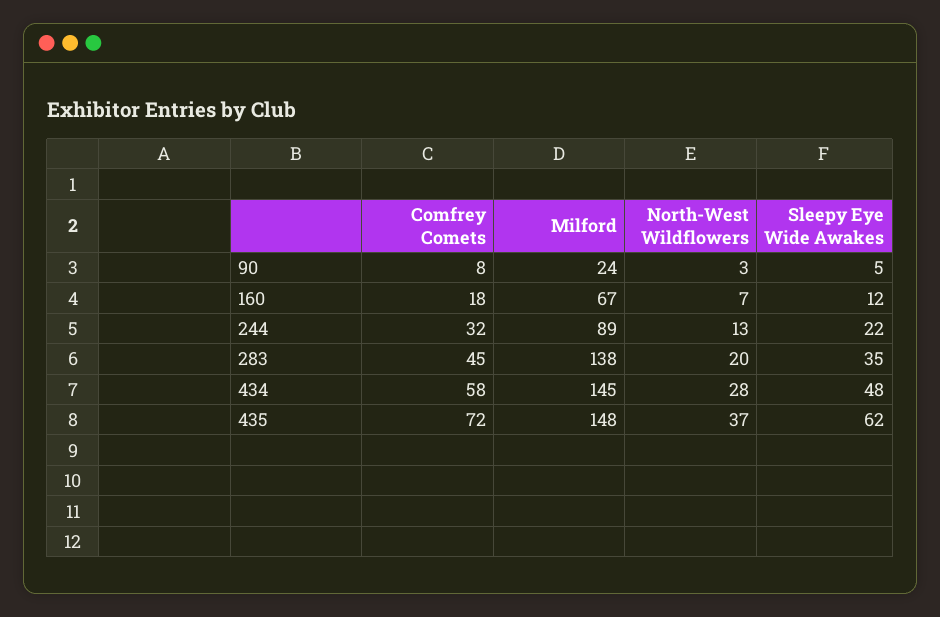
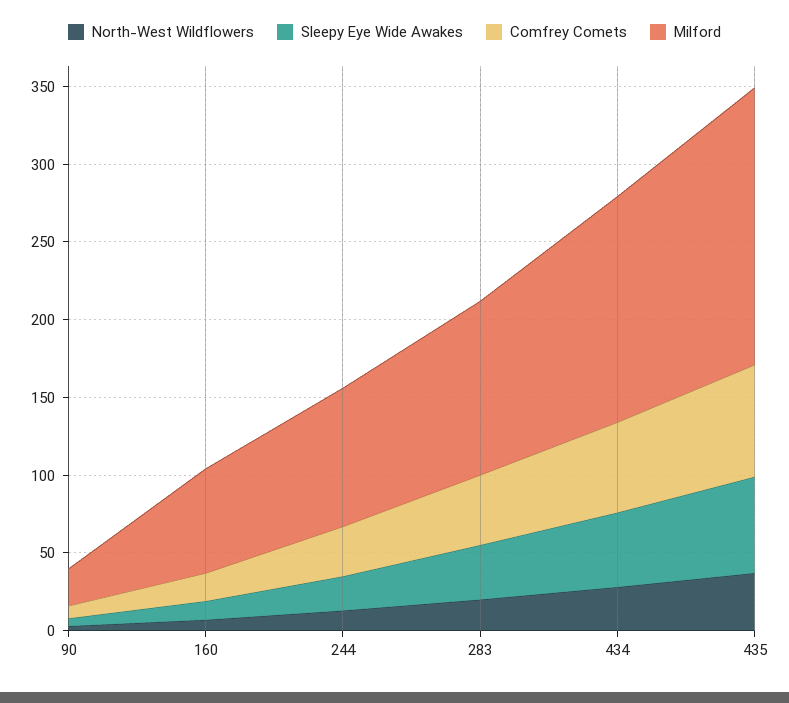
  {
    "Comfrey Comets": {
      "90": 8,
      "160": 18,
      "244": 32,
      "283": 45,
      "434": 58,
      "435": 72
    },
    "Milford": {
      "90": 24,
      "160": 67,
      "244": 89,
-     "283": 138,
+     "283": 110,
      "434": 145,
-     "435": 148
+     "435": 180
    },
    "North-West Wildflowers": {
      "90": 3,
      "160": 7,
      "244": 13,
      "283": 20,
      "434": 28,
      "435": 37
    },
    "Sleepy Eye Wide Awakes": {
      "90": 5,
      "160": 12,
      "244": 22,
      "283": 35,
      "434": 48,
      "435": 62
    }
  }

